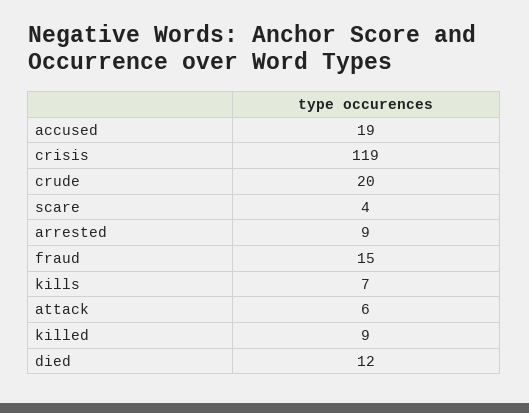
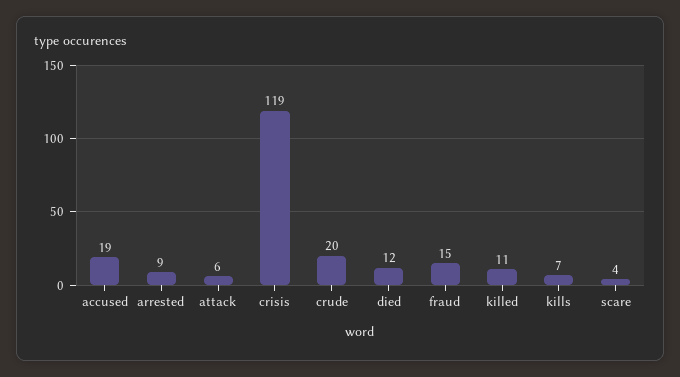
  {
    "accused": 19,
    "crisis": 119,
    "crude": 20,
    "scare": 4,
    "arrested": 9,
    "fraud": 15,
    "kills": 7,
    "attack": 6,
-   "killed": 9,
+   "killed": 11,
    "died": 12
  }

